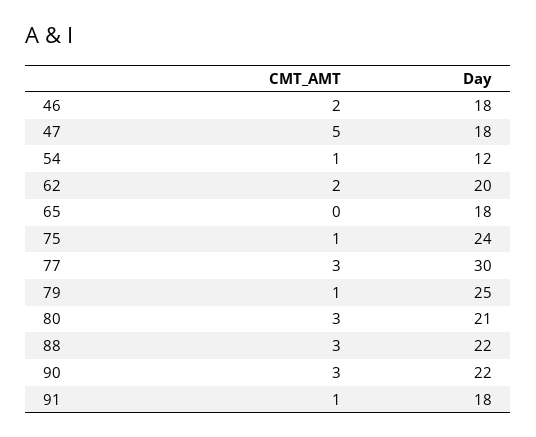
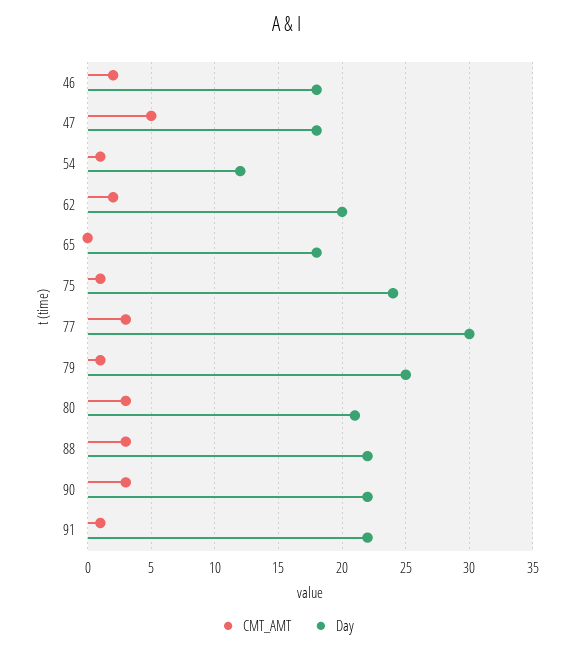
  {
    "CMT_AMT": {
      "46": 2,
      "47": 5,
      "54": 1,
      "62": 2,
      "65": 0,
      "75": 1,
      "77": 3,
      "79": 1,
      "80": 3,
      "88": 3,
      "90": 3,
      "91": 1
    },
    "Day": {
      "46": 18,
      "47": 18,
      "54": 12,
      "62": 20,
      "65": 18,
      "75": 24,
      "77": 30,
      "79": 25,
      "80": 21,
      "88": 22,
      "90": 22,
-     "91": 18
+     "91": 22
    }
  }

